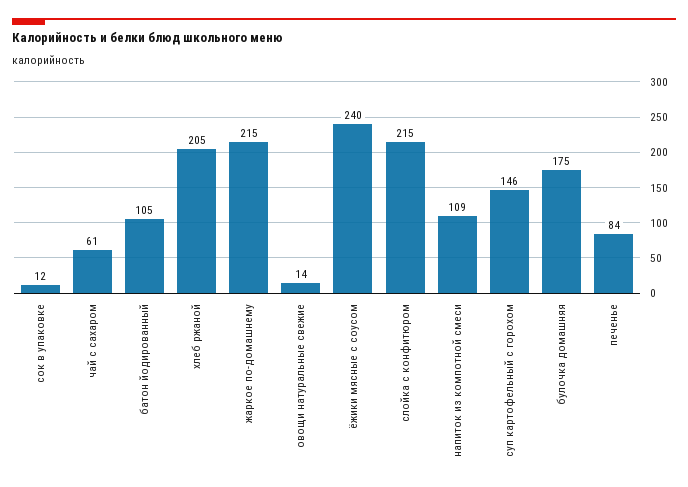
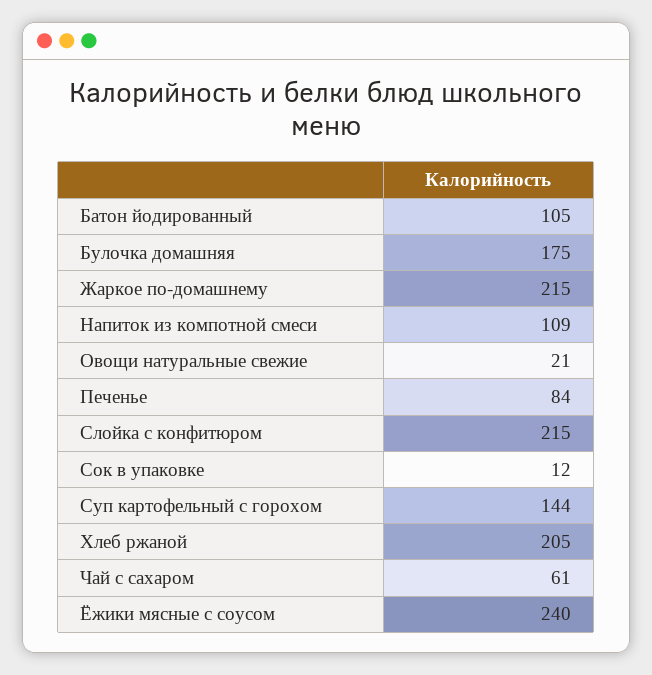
  {
    "сок в упаковке": 12,
    "чай с сахаром": 61,
    "батон йодированный": 105,
    "хлеб ржаной": 205,
    "жаркое по-домашнему": 215,
-   "овощи натуральные свежие": 14,
+   "овощи натуральные свежие": 21,
    "ёжики мясные с соусом": 240,
    "слойка с конфитюром": 215,
    "напиток из компотной смеси": 109,
-   "суп картофельный с горохом": 146,
+   "суп картофельный с горохом": 144,
    "булочка домашняя": 175,
    "печенье": 84
  }

